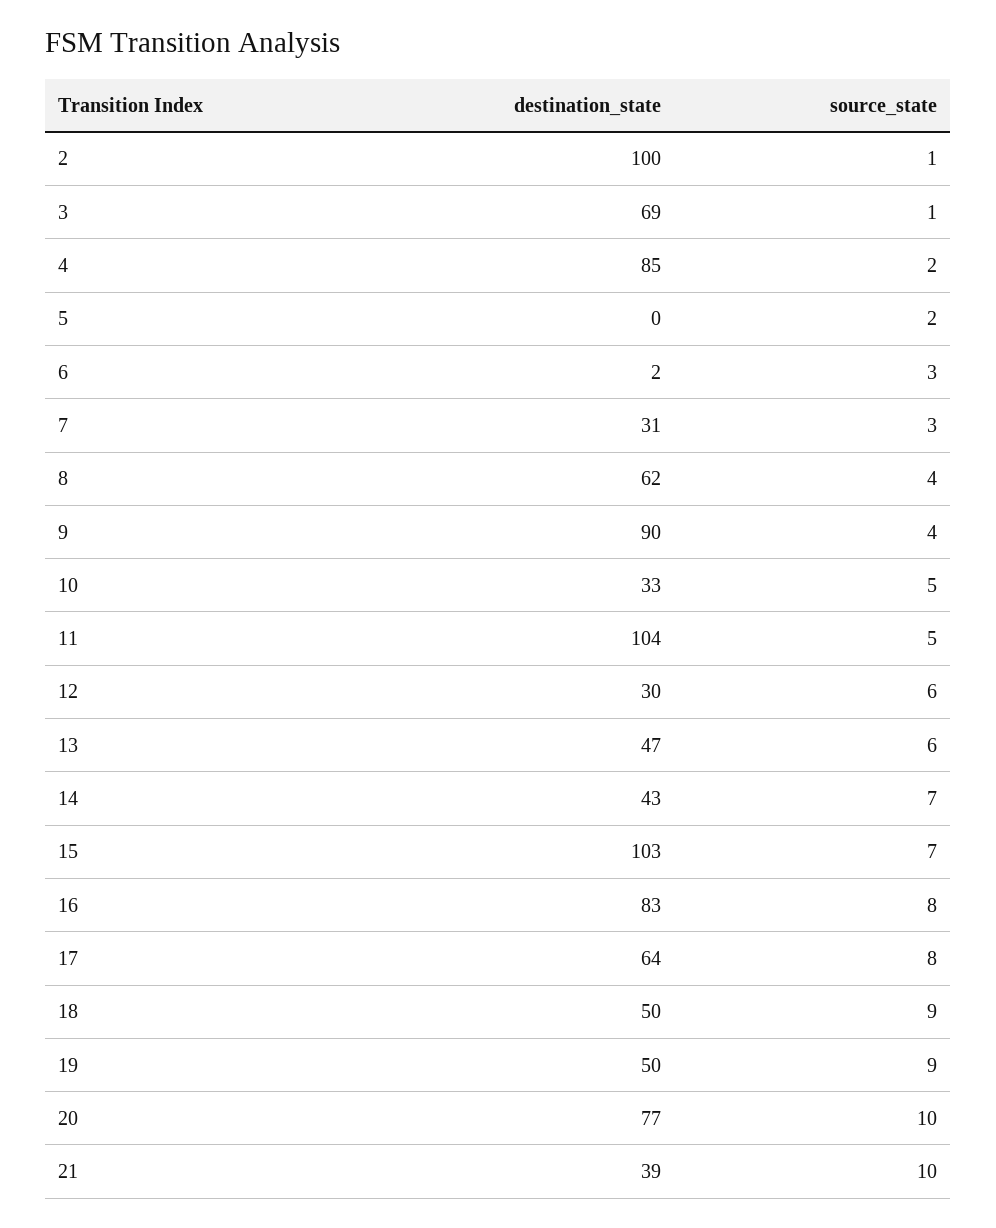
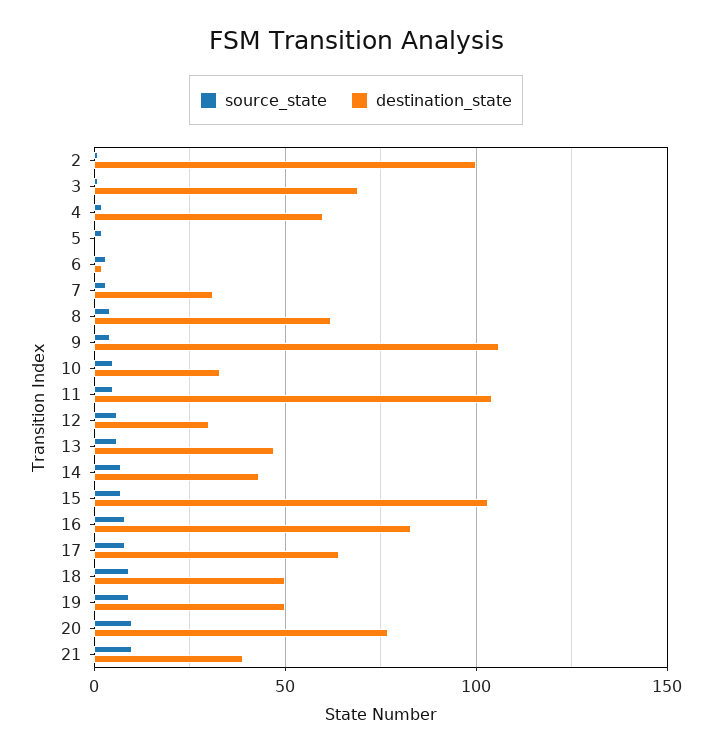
  {
    "destination_state": {
      "2": 100,
      "3": 69,
-     "4": 85,
+     "4": 60,
      "5": 0,
      "6": 2,
      "7": 31,
      "8": 62,
-     "9": 90,
+     "9": 105,
      "10": 33,
      "11": 104,
      "12": 30,
      "13": 47,
      "14": 43,
      "15": 103,
      "16": 83,
      "17": 64,
      "18": 50,
      "19": 50,
      "20": 77,
      "21": 39
    },
    "source_state": {
      "2": 1,
      "3": 1,
      "4": 2,
      "5": 2,
      "6": 3,
      "7": 3,
      "8": 4,
      "9": 4,
      "10": 5,
      "11": 5,
      "12": 6,
      "13": 6,
      "14": 7,
      "15": 7,
      "16": 8,
      "17": 8,
      "18": 9,
      "19": 9,
      "20": 10,
      "21": 10
    }
  }

